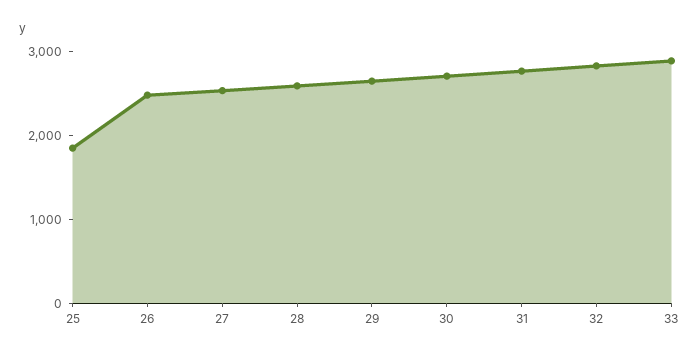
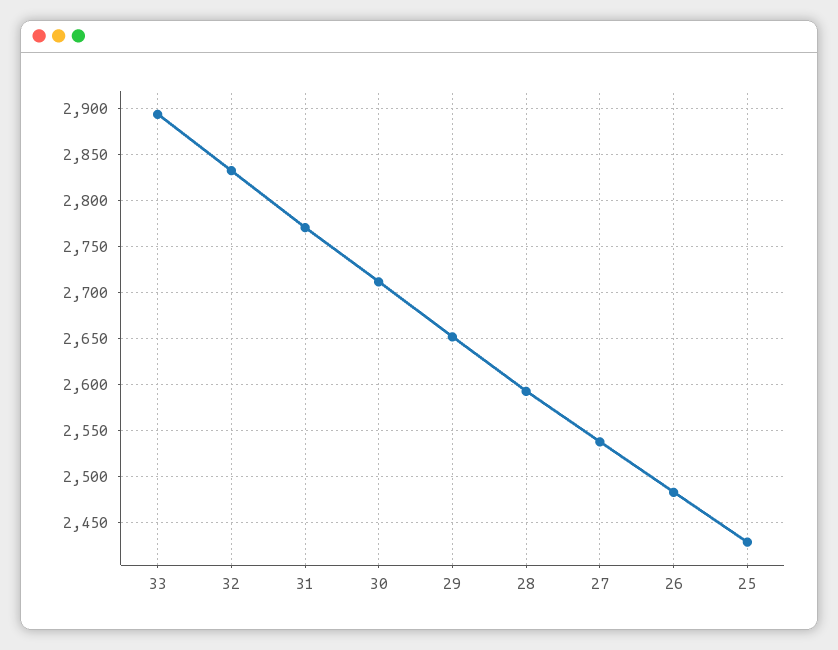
  {
-   "25": 1800,
+   "25": 2430,
    "26": 2480,
    "27": 2540,
    "28": 2590,
    "29": 2650,
    "30": 2710,
    "31": 2770,
    "32": 2830,
    "33": 2890
  }

